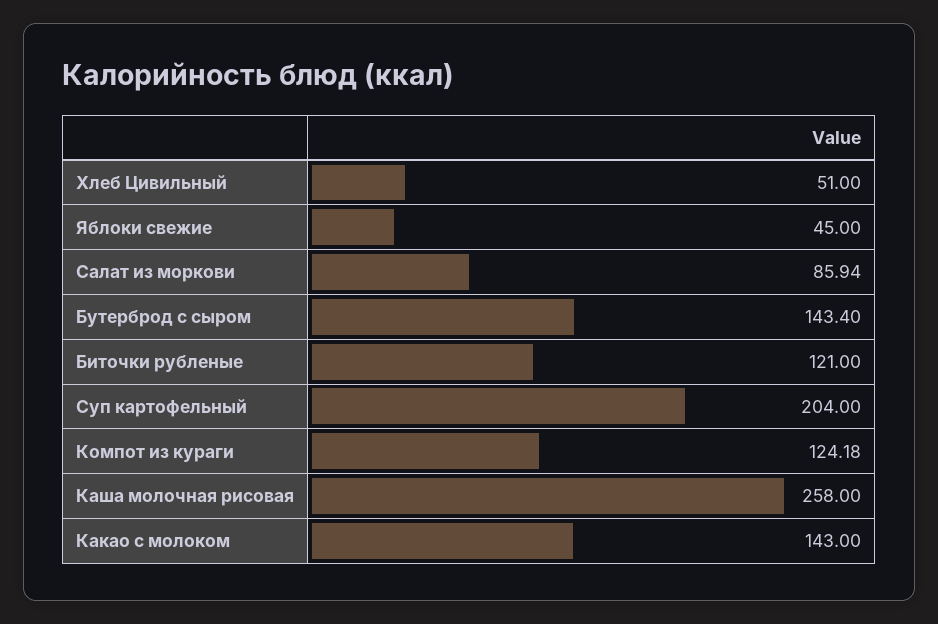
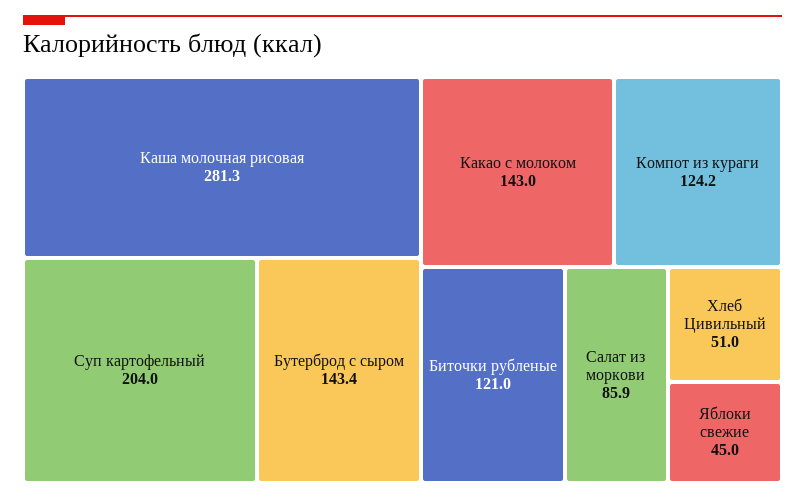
  {
    "Хлеб Цивильный": 51,
    "Яблоки свежие": 45,
    "Салат из моркови": 85.94,
    "Бутерброд с сыром": 143.4,
    "Биточки рубленые": 121,
    "Суп картофельный": 204,
    "Компот из кураги": 124.18,
-   "Каша молочная рисовая": 258,
+   "Каша молочная рисовая": 281.3,
    "Какао с молоком": 143
  }

